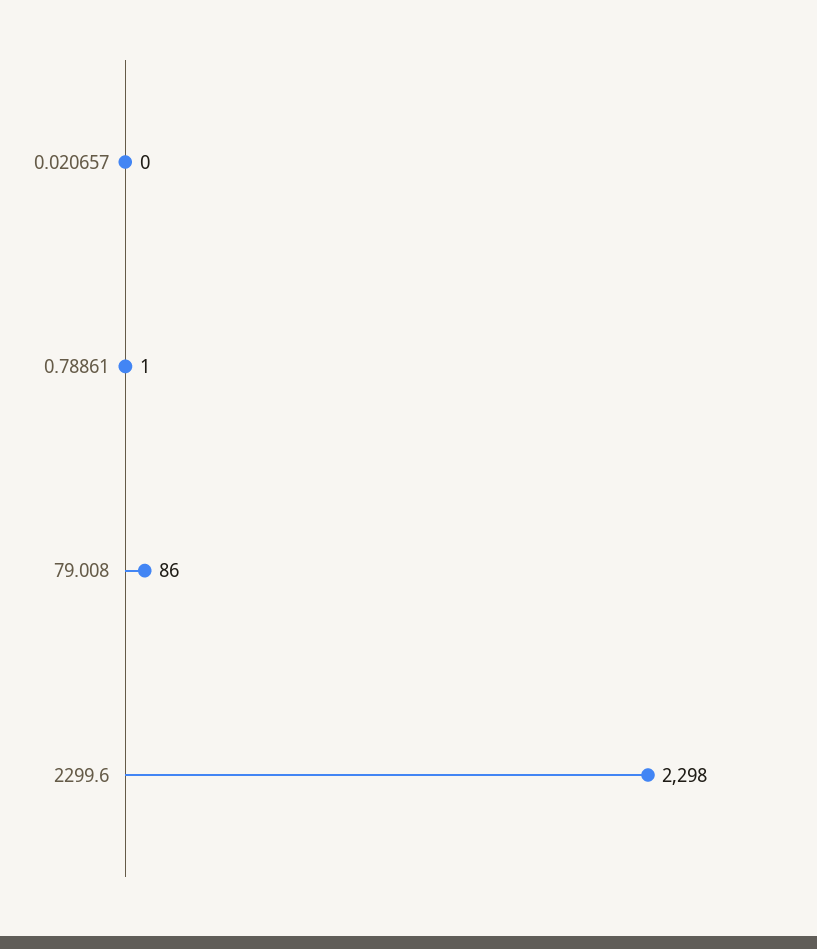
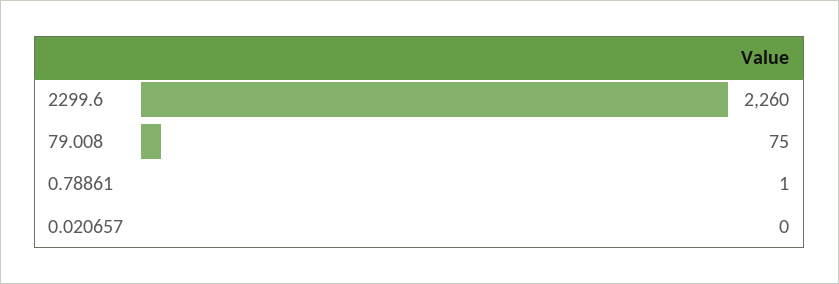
  {
    "0.020657": 0,
    "0.78861": 1,
-   "79.008": 86,
+   "79.008": 75,
-   "2299.6": 2298
+   "2299.6": 2260
  }

